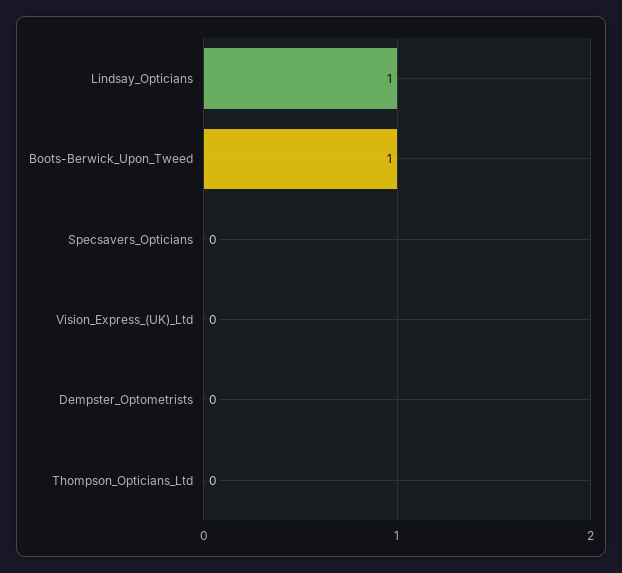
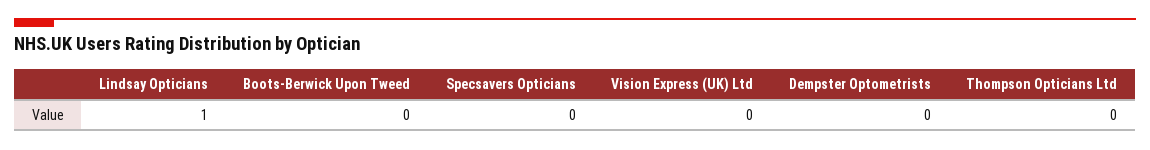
  {
    "Lindsay_Opticians": 1,
-   "Boots-Berwick_Upon_Tweed": 1,
+   "Boots-Berwick_Upon_Tweed": 0,
    "Specsavers_Opticians": 0,
    "Vision_Express_(UK)_Ltd": 0,
    "Dempster_Optometrists": 0,
    "Thompson_Opticians_Ltd": 0
  }

